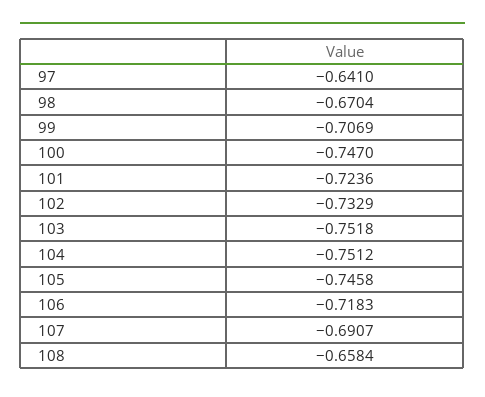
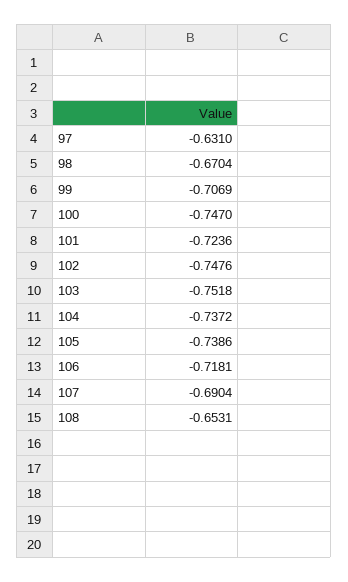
  {
-   "97": -0.641,
+   "97": -0.631,
    "98": -0.6704,
    "99": -0.7069,
    "100": -0.747,
    "101": -0.7236,
-   "102": -0.7329,
+   "102": -0.7476,
    "103": -0.7518,
-   "104": -0.7512,
+   "104": -0.7372,
-   "105": -0.7458,
+   "105": -0.7386,
-   "106": -0.7183,
+   "106": -0.7181,
-   "107": -0.6907,
+   "107": -0.6904,
-   "108": -0.6584
+   "108": -0.6531
  }

